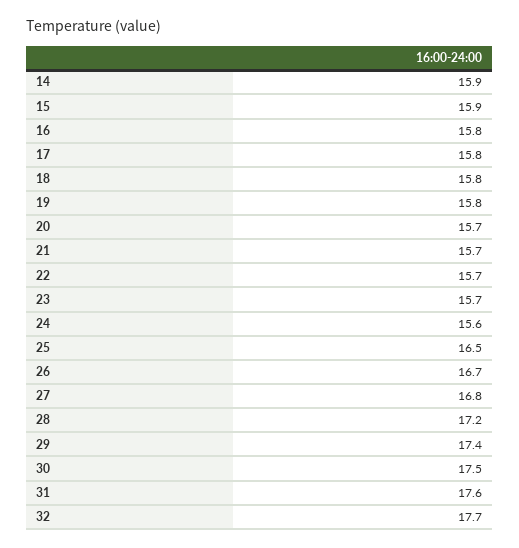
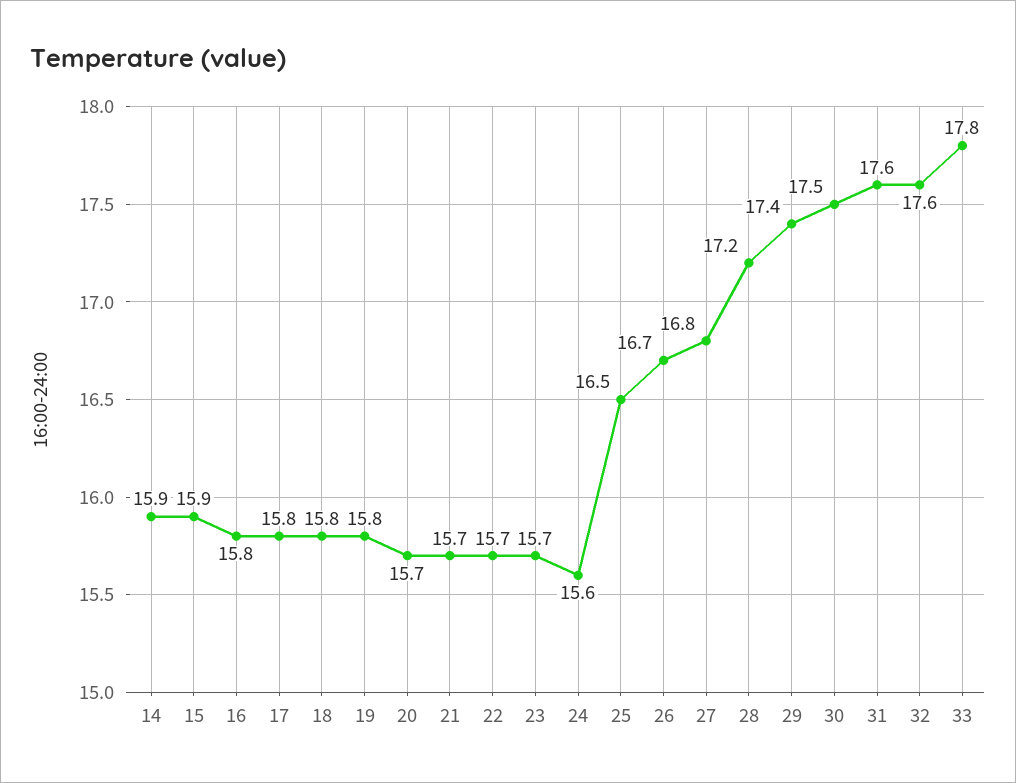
  {
    "14": 15.9,
    "15": 15.9,
    "16": 15.8,
    "17": 15.8,
    "18": 15.8,
    "19": 15.8,
    "20": 15.7,
    "21": 15.7,
    "22": 15.7,
    "23": 15.7,
    "24": 15.6,
    "25": 16.5,
    "26": 16.7,
    "27": 16.8,
    "28": 17.2,
    "29": 17.4,
    "30": 17.5,
    "31": 17.6,
-   "32": 17.7
+   "32": 17.6,
+   "33": 17.8
  }

